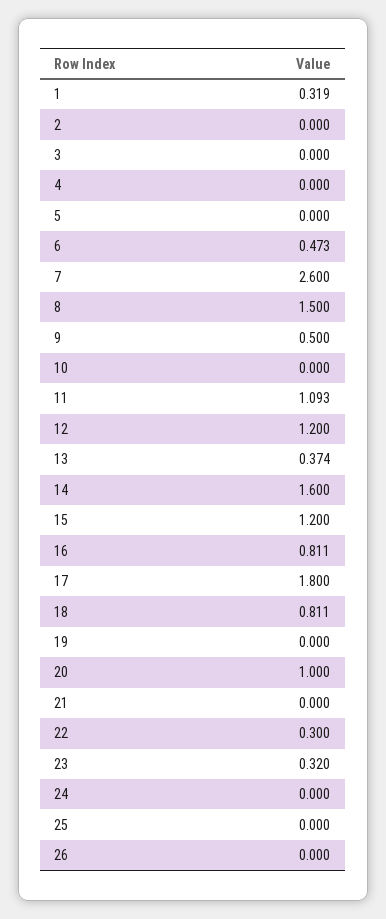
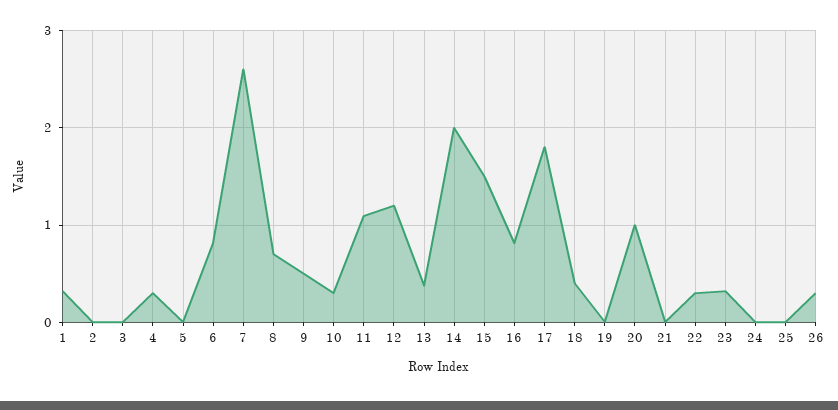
  {
    "1": 0.319,
    "2": 0,
    "3": 0,
-   "4": 0,
+   "4": 0.3,
    "5": 0,
-   "6": 0.473,
+   "6": 0.8,
    "7": 2.6,
-   "8": 1.5,
+   "8": 0.7,
    "9": 0.5,
-   "10": 0,
+   "10": 0.3,
    "11": 1.093,
    "12": 1.2,
    "13": 0.374,
-   "14": 1.6,
+   "14": 2,
-   "15": 1.2,
+   "15": 1.5,
    "16": 0.811,
    "17": 1.8,
-   "18": 0.811,
+   "18": 0.4,
    "19": 0,
    "20": 1,
    "21": 0,
    "22": 0.3,
    "23": 0.32,
    "24": 0,
    "25": 0,
-   "26": 0
+   "26": 0.3
  }

